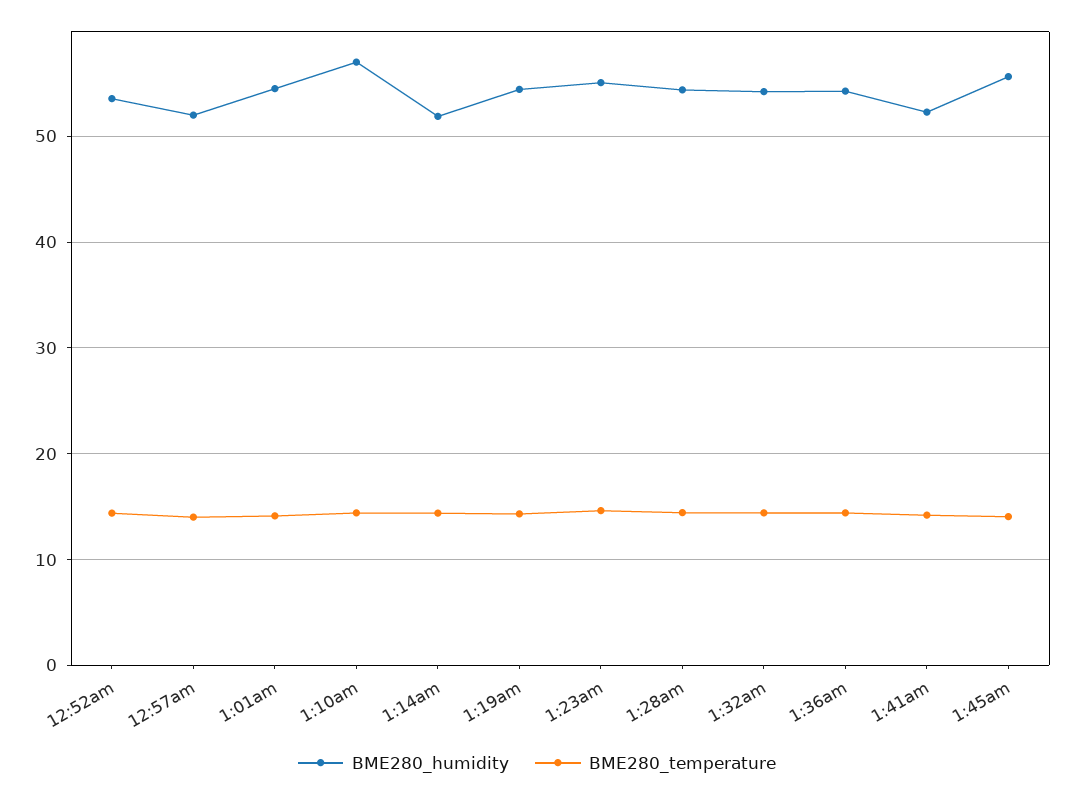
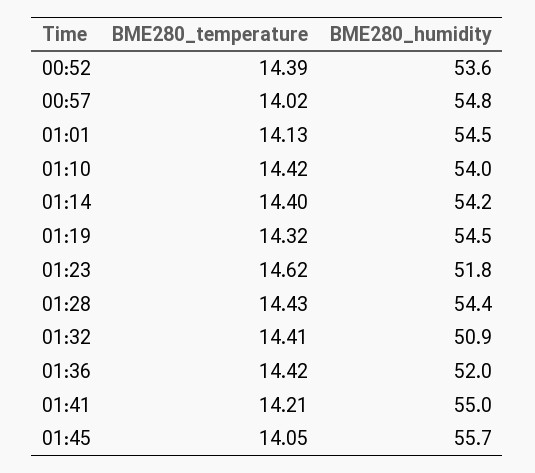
  {
    "BME280_humidity": {
      "12:52am": 53.6,
-     "12:57am": 52,
+     "12:57am": 54.8,
      "1:01am": 54.5,
-     "1:10am": 57,
+     "1:10am": 54,
-     "1:14am": 52,
+     "1:14am": 54.2,
      "1:19am": 54.5,
-     "1:23am": 55,
+     "1:23am": 51.8,
      "1:28am": 54.4,
-     "1:32am": 54,
+     "1:32am": 50.9,
-     "1:36am": 54,
+     "1:36am": 52,
-     "1:41am": 52,
+     "1:41am": 55,
      "1:45am": 55.7
    },
    "BME280_temperature": {
      "12:52am": 14.39,
      "12:57am": 14.02,
      "1:01am": 14.13,
      "1:10am": 14.42,
      "1:14am": 14.4,
      "1:19am": 14.32,
      "1:23am": 14.62,
      "1:28am": 14.43,
      "1:32am": 14.41,
      "1:36am": 14.42,
      "1:41am": 14.21,
      "1:45am": 14.05
    }
  }

